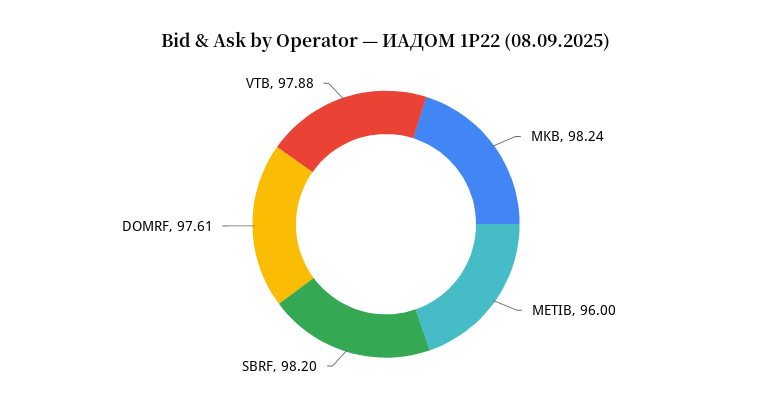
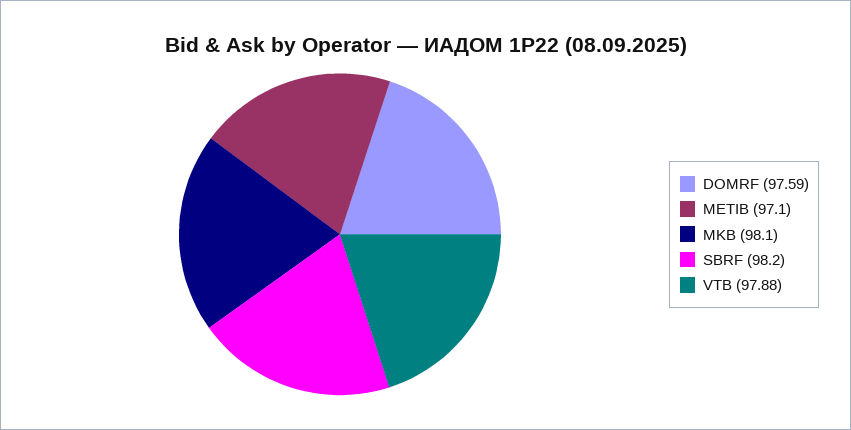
  {
-   "MKB": 98.24,
+   "MKB": 98.1,
-   "METIB": 96,
+   "METIB": 97.1,
    "SBRF": 98.2,
-   "DOMRF": 97.61,
+   "DOMRF": 97.59,
    "VTB": 97.88
  }

